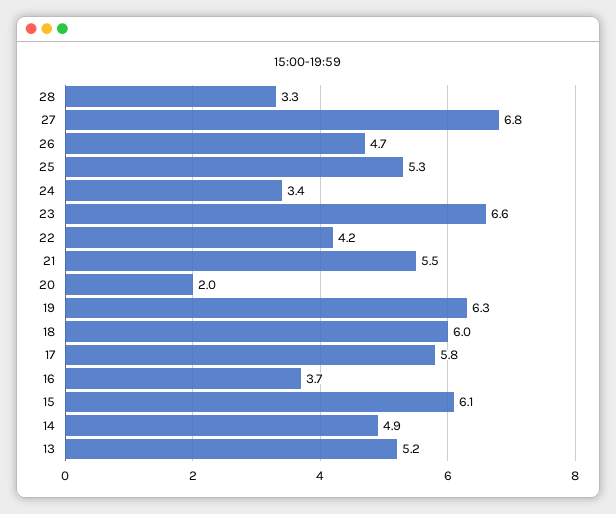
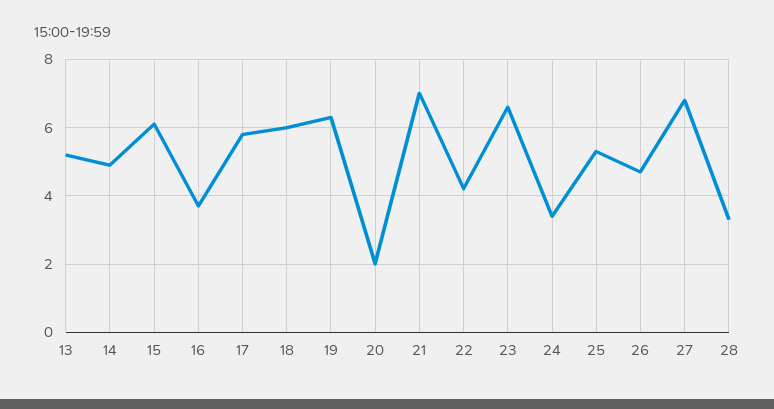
  {
    "28": 3.3,
    "27": 6.8,
    "26": 4.7,
    "25": 5.3,
    "24": 3.4,
    "23": 6.6,
    "22": 4.2,
-   "21": 5.5,
+   "21": 7,
    "20": 2,
    "19": 6.3,
    "18": 6,
    "17": 5.8,
    "16": 3.7,
    "15": 6.1,
    "14": 4.9,
    "13": 5.2
  }

